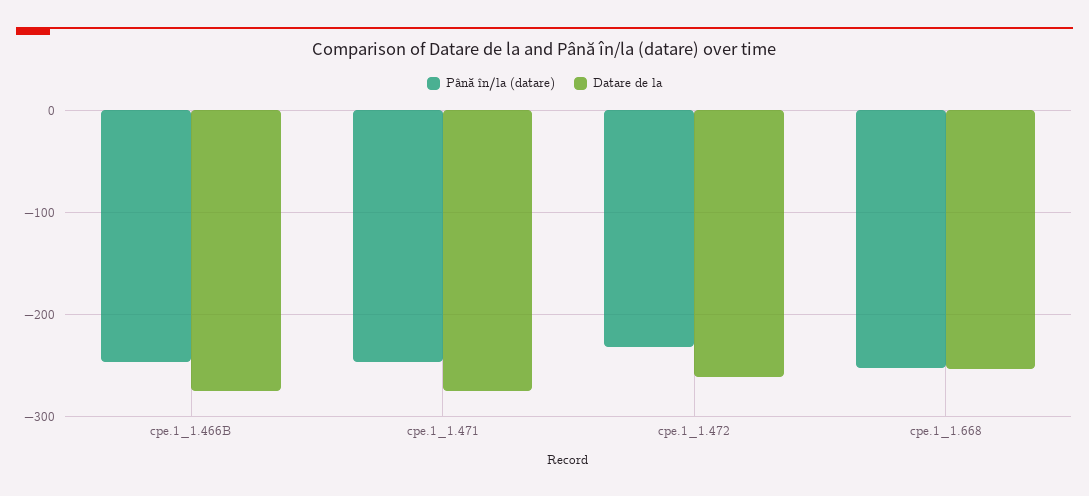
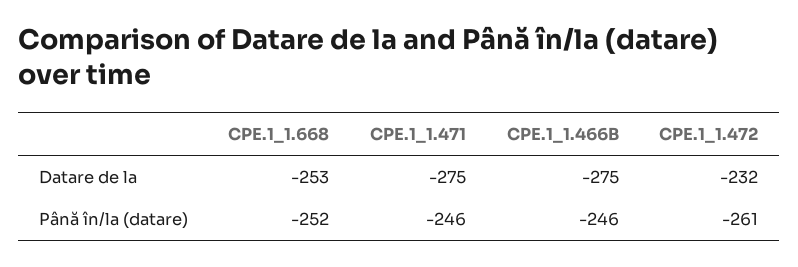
  {
    "Până în/la (datare)": {
      "cpe.1_1.466B": -246,
      "cpe.1_1.471": -246,
-     "cpe.1_1.472": -230,
+     "cpe.1_1.472": -261,
      "cpe.1_1.668": -252
    },
    "Datare de la": {
      "cpe.1_1.466B": -275,
      "cpe.1_1.471": -275,
-     "cpe.1_1.472": -260,
+     "cpe.1_1.472": -232,
      "cpe.1_1.668": -253
    }
  }

